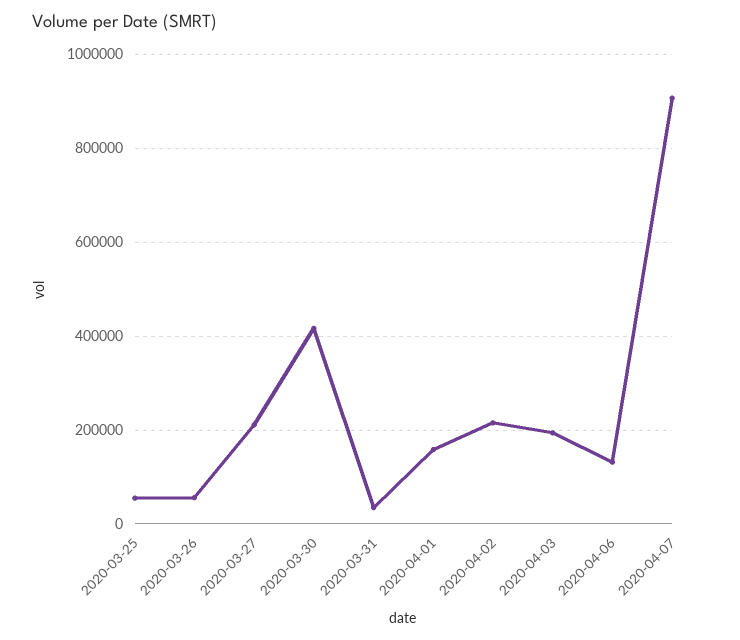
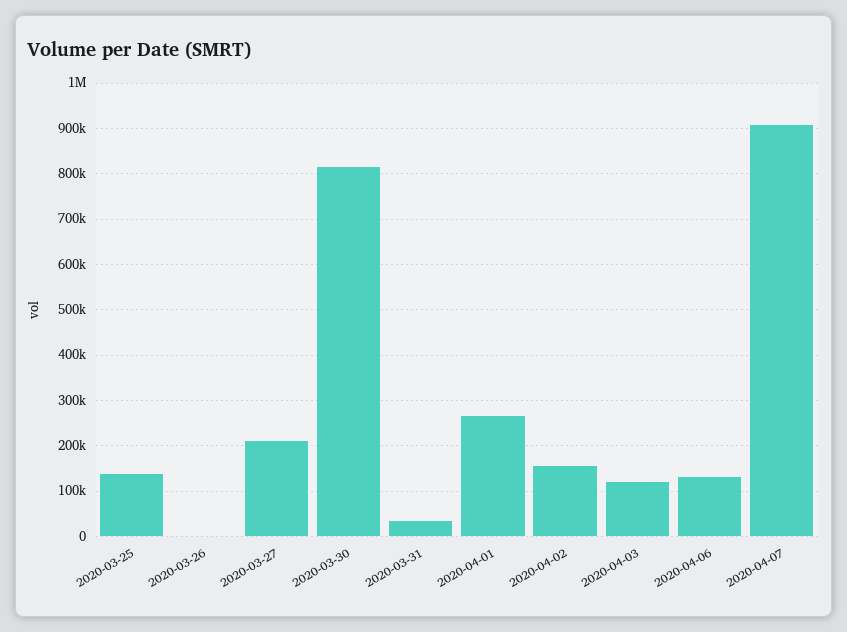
  {
-   "2020-03-25": 60000,
+   "2020-03-25": 140000,
-   "2020-03-26": 60000,
+   "2020-03-26": 0,
    "2020-03-27": 220000,
-   "2020-03-30": 420000,
+   "2020-03-30": 820000,
    "2020-03-31": 40000,
-   "2020-04-01": 160000,
+   "2020-04-01": 260000,
-   "2020-04-02": 220000,
+   "2020-04-02": 160000,
-   "2020-04-03": 200000,
+   "2020-04-03": 120000,
    "2020-04-06": 140000,
    "2020-04-07": 900000
  }

